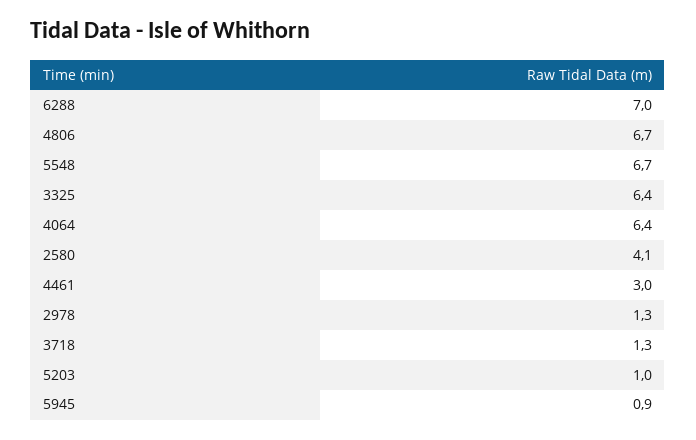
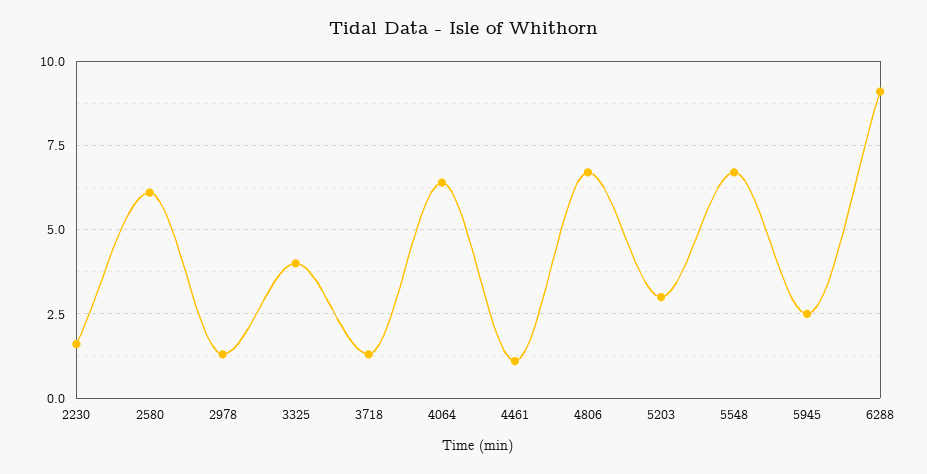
  {
-   "6288": 7,
+   "6288": 9,
    "4806": 6.7,
    "5548": 6.7,
-   "3325": 6.4,
+   "3325": 4,
    "4064": 6.4,
-   "2580": 4.1,
+   "2580": 6,
-   "4461": 3,
+   "4461": 1,
    "2978": 1.3,
    "3718": 1.3,
-   "5203": 1,
+   "5203": 3,
-   "5945": 0.9
+   "5945": 2.5,
+   "2230": 1.5
  }

